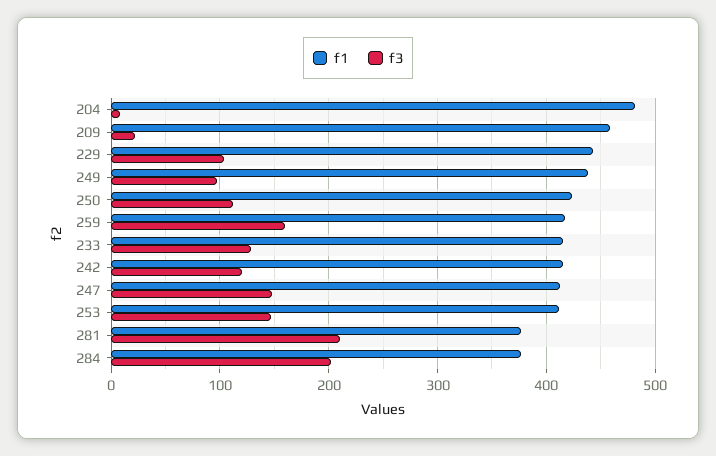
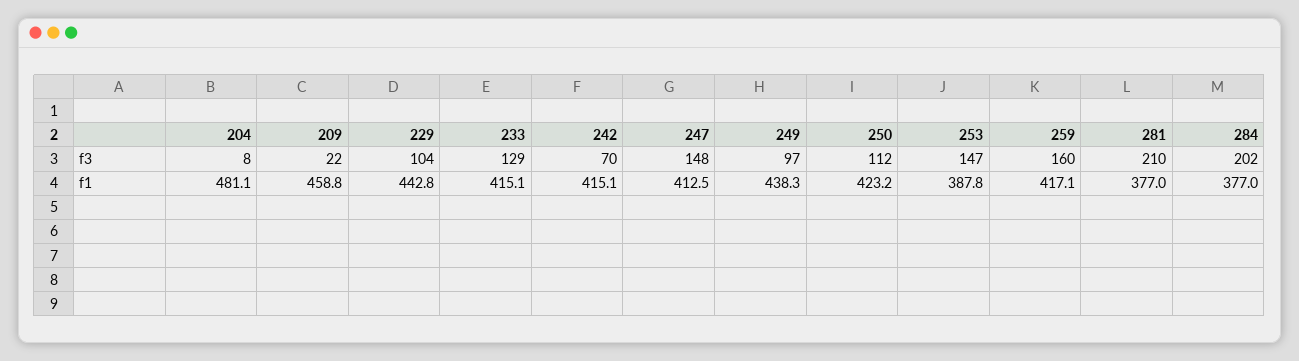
  {
    "f1": {
      "204": 481.1,
      "209": 458.8,
      "229": 442.8,
      "249": 438.3,
      "250": 423.2,
      "259": 417.1,
      "233": 415.1,
      "242": 415.1,
      "247": 412.5,
-     "253": 410,
+     "253": 387.8,
      "281": 377,
      "284": 377
    },
    "f3": {
      "204": 8,
      "209": 22,
      "229": 104,
      "249": 97,
      "250": 112,
      "259": 160,
      "233": 129,
-     "242": 120,
+     "242": 70,
      "247": 148,
      "253": 147,
      "281": 210,
      "284": 202
    }
  }

